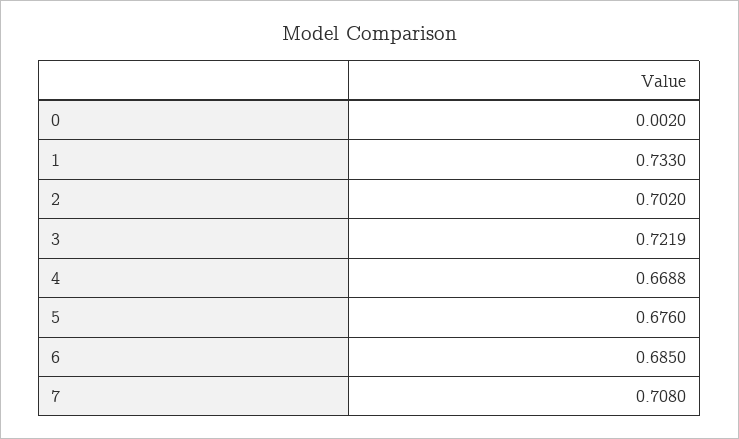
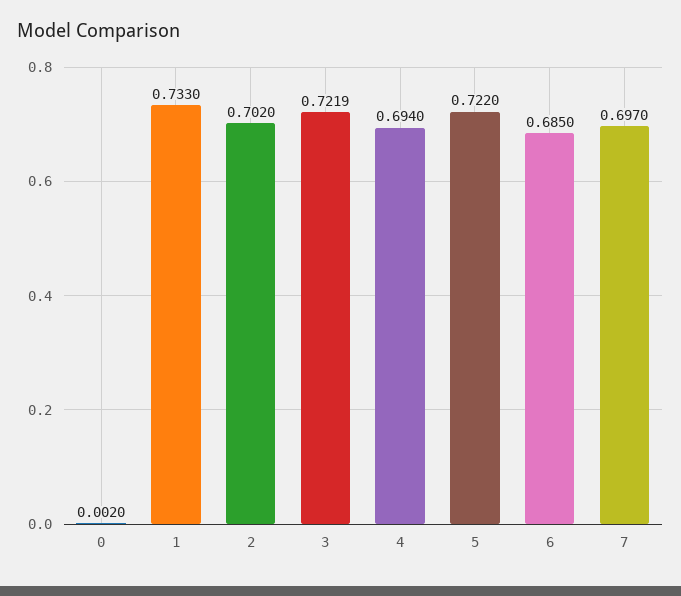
  {
    "0": 0.002,
    "1": 0.733,
    "2": 0.702,
    "3": 0.7219,
-   "4": 0.6688,
+   "4": 0.694,
-   "5": 0.676,
+   "5": 0.722,
    "6": 0.685,
-   "7": 0.708
+   "7": 0.697
  }

